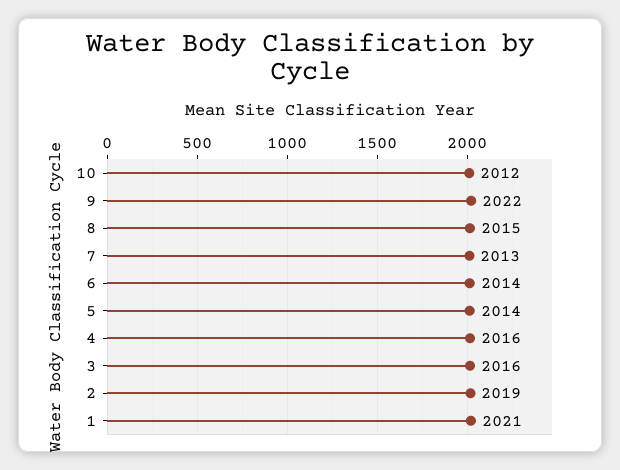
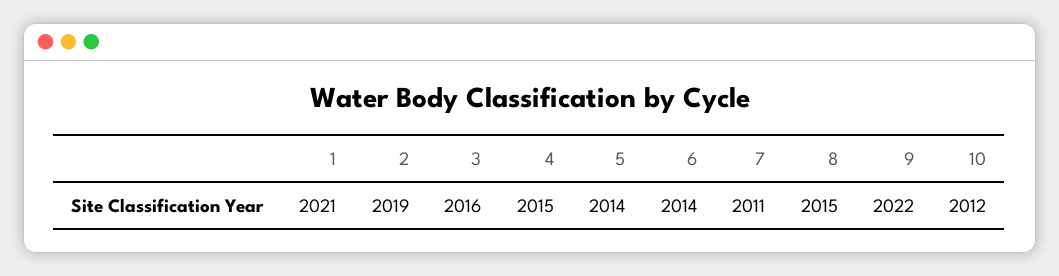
  {
    "10": 2012,
    "9": 2022,
    "8": 2015,
-   "7": 2013,
+   "7": 2011,
    "6": 2014,
    "5": 2014,
-   "4": 2016,
+   "4": 2015,
    "3": 2016,
    "2": 2019,
    "1": 2021
  }

